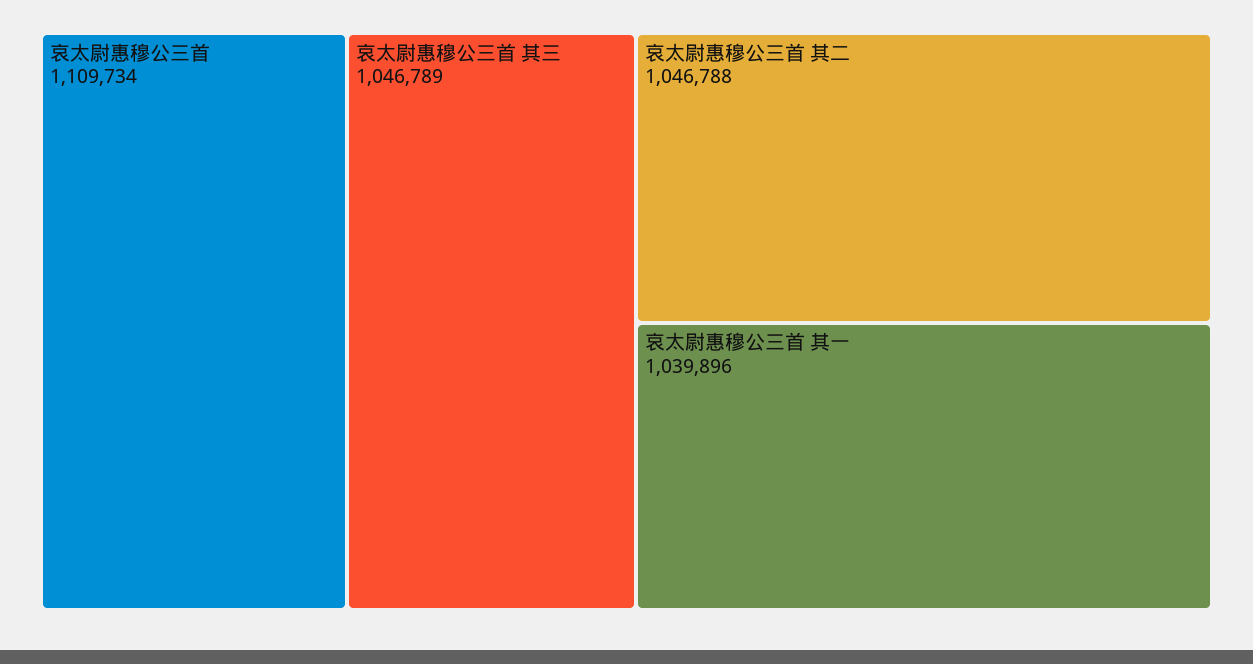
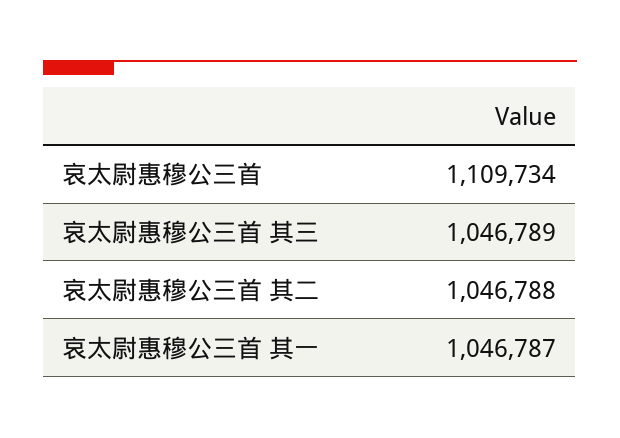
  {
    "哀太尉惠穆公三首": 1109734,
    "哀太尉惠穆公三首 其三": 1046789,
    "哀太尉惠穆公三首 其二": 1046788,
-   "哀太尉惠穆公三首 其一": 1039896
+   "哀太尉惠穆公三首 其一": 1046787
  }

